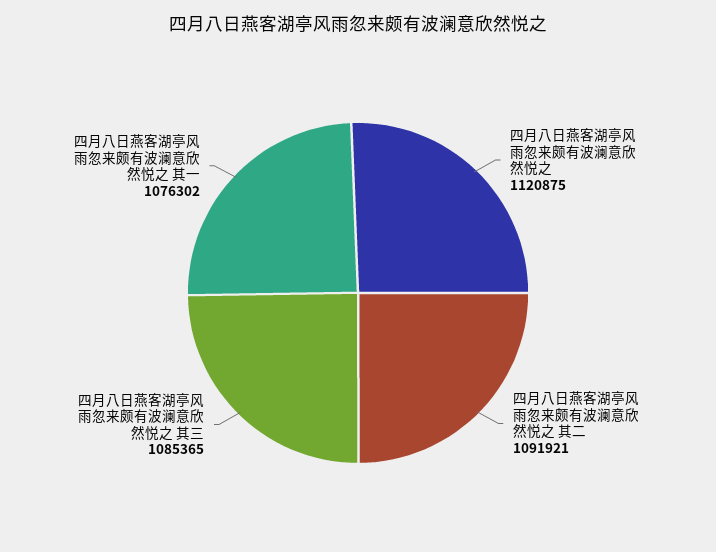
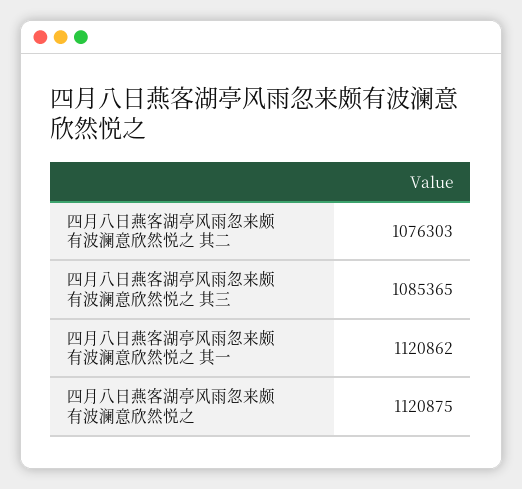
  {
    "四月八日燕客湖亭风雨忽来颇有波澜意欣然悦之": 1120875,
-   "四月八日燕客湖亭风雨忽来颇有波澜意欣然悦之 其二": 1091921,
+   "四月八日燕客湖亭风雨忽来颇有波澜意欣然悦之 其二": 1076303,
    "四月八日燕客湖亭风雨忽来颇有波澜意欣然悦之 其三": 1085365,
-   "四月八日燕客湖亭风雨忽来颇有波澜意欣然悦之 其一": 1076302
+   "四月八日燕客湖亭风雨忽来颇有波澜意欣然悦之 其一": 1120862
  }

